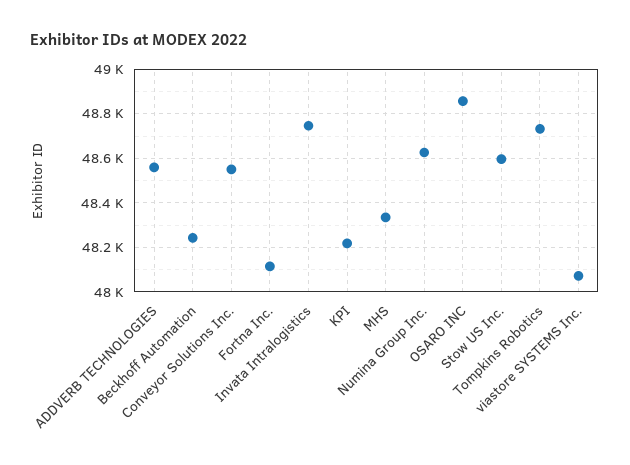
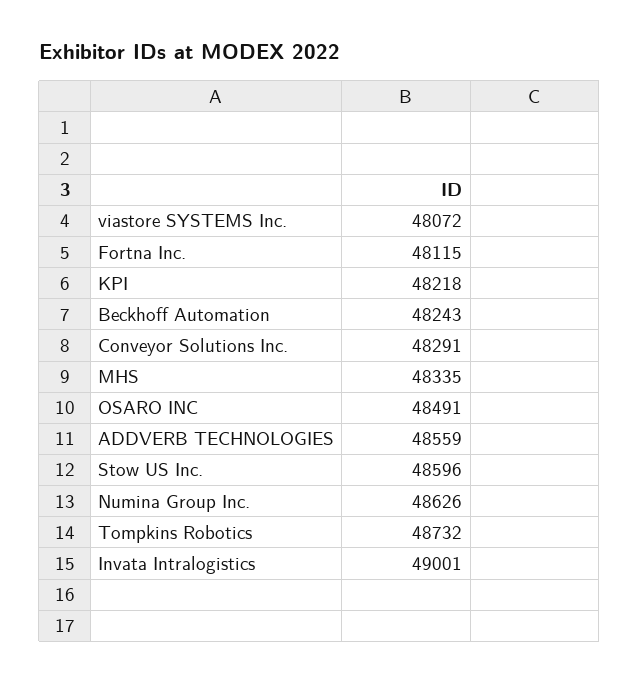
  {
    "ADDVERB TECHNOLOGIES": 48559,
    "Beckhoff Automation": 48243,
-   "Conveyor Solutions Inc.": 48550,
+   "Conveyor Solutions Inc.": 48291,
    "Fortna Inc.": 48115,
-   "Invata Intralogistics": 48750,
+   "Invata Intralogistics": 49001,
    "KPI": 48218,
    "MHS": 48335,
    "Numina Group Inc.": 48626,
-   "OSARO INC": 48850,
+   "OSARO INC": 48491,
    "Stow US Inc.": 48596,
    "Tompkins Robotics": 48732,
    "viastore SYSTEMS Inc.": 48072
  }

